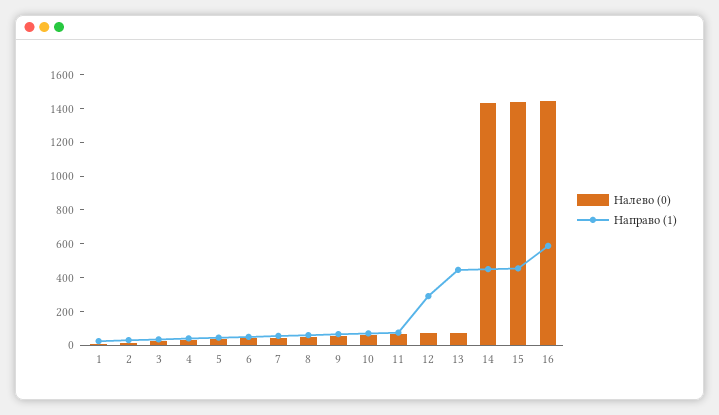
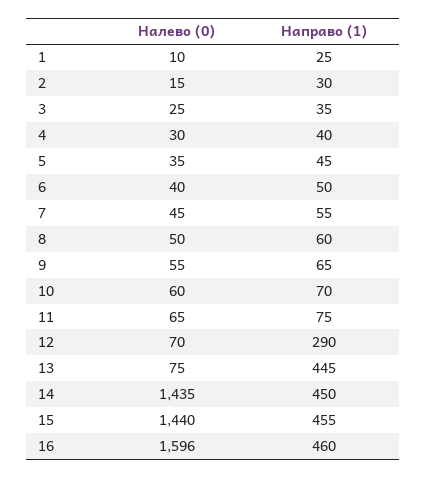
  {
    "Налево (0)": {
      "1": 10,
      "2": 15,
      "3": 25,
      "4": 30,
      "5": 35,
      "6": 40,
      "7": 45,
      "8": 50,
      "9": 55,
      "10": 60,
      "11": 65,
      "12": 70,
      "13": 75,
      "14": 1435,
      "15": 1440,
-     "16": 1450
+     "16": 1596
    },
    "Направо (1)": {
      "1": 25,
      "2": 30,
      "3": 35,
      "4": 40,
      "5": 45,
      "6": 50,
      "7": 55,
      "8": 60,
      "9": 65,
      "10": 70,
      "11": 75,
      "12": 290,
      "13": 445,
      "14": 450,
      "15": 455,
-     "16": 600
+     "16": 460
    }
  }

